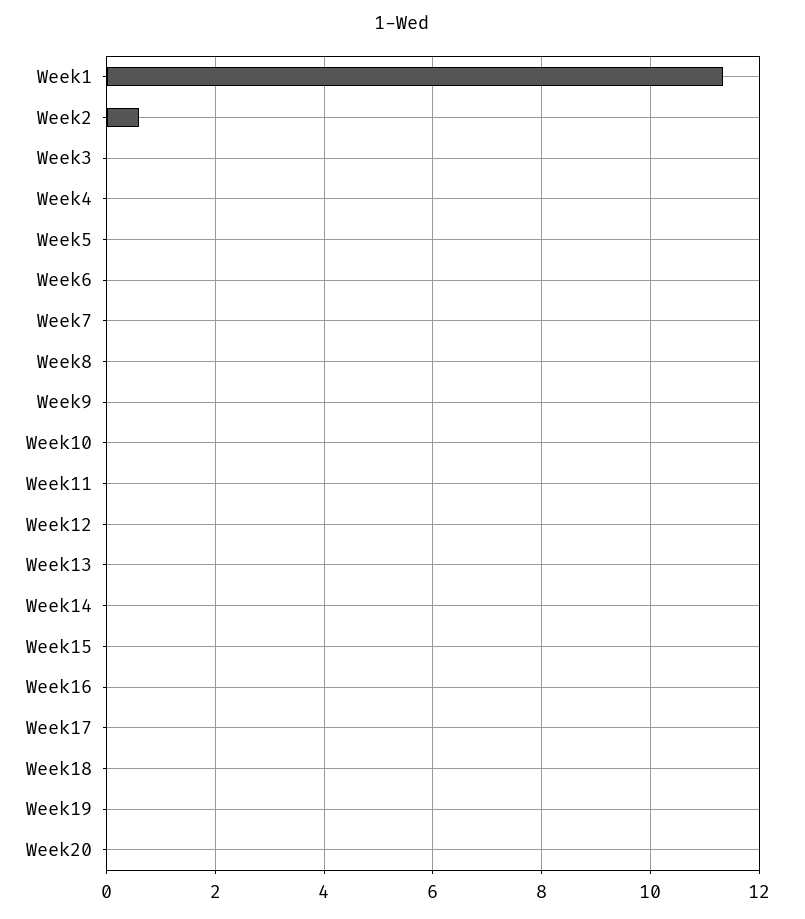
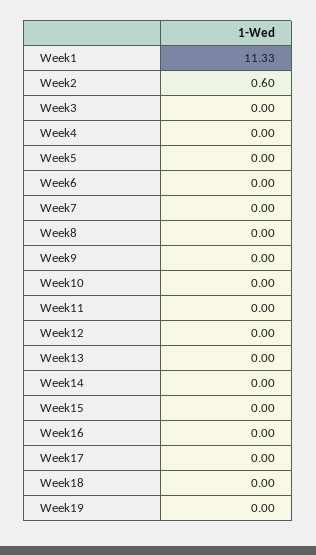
  {
    "Week1": 11.33,
    "Week2": 0.6,
    "Week3": 0,
    "Week4": 0,
    "Week5": 0,
    "Week6": 0,
    "Week7": 0,
    "Week8": 0,
    "Week9": 0,
    "Week10": 0,
    "Week11": 0,
    "Week12": 0,
    "Week13": 0,
    "Week14": 0,
    "Week15": 0,
    "Week16": 0,
    "Week17": 0,
    "Week18": 0,
-   "Week19": 0,
+   "Week19": 0
-   "Week20": 0
  }

